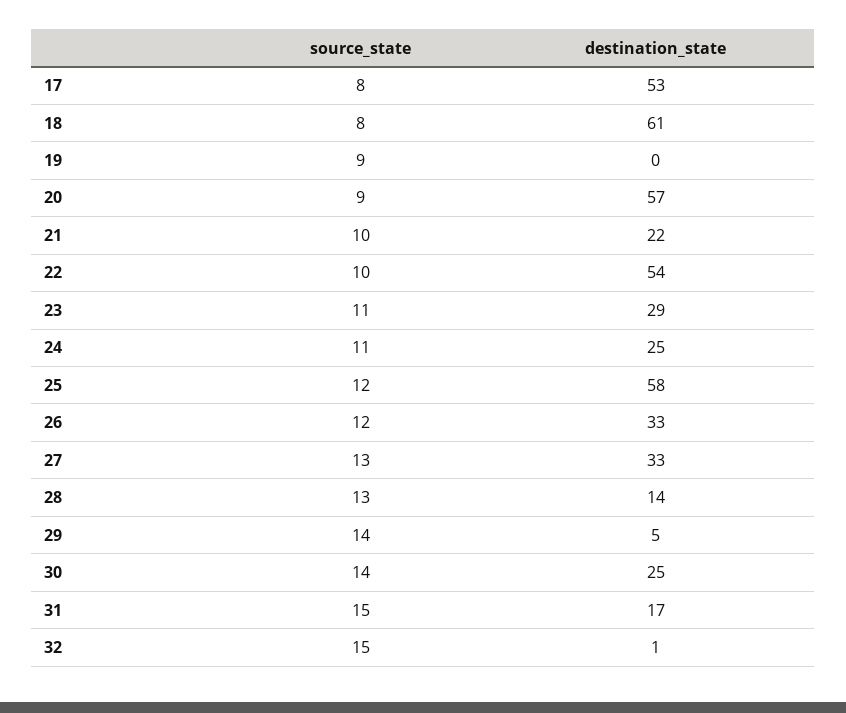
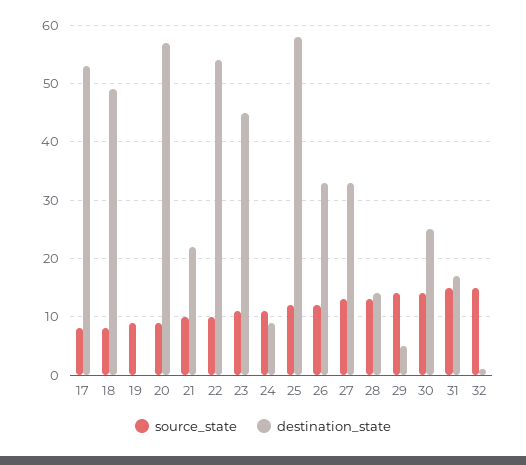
  {
    "source_state": {
      "17": 8,
      "18": 8,
      "19": 9,
      "20": 9,
      "21": 10,
      "22": 10,
      "23": 11,
      "24": 11,
      "25": 12,
      "26": 12,
      "27": 13,
      "28": 13,
      "29": 14,
      "30": 14,
      "31": 15,
      "32": 15
    },
    "destination_state": {
      "17": 53,
-     "18": 61,
+     "18": 50,
      "19": 0,
      "20": 57,
      "21": 22,
      "22": 54,
-     "23": 29,
+     "23": 45,
-     "24": 25,
+     "24": 10,
      "25": 58,
      "26": 33,
      "27": 33,
      "28": 14,
      "29": 5,
      "30": 25,
      "31": 17,
      "32": 1
    }
  }

